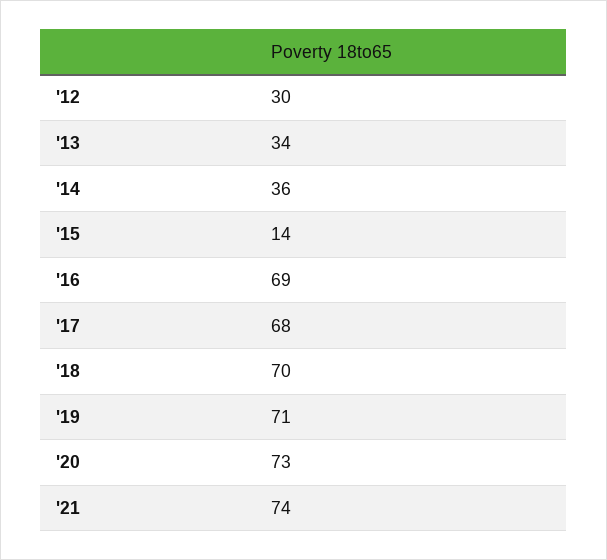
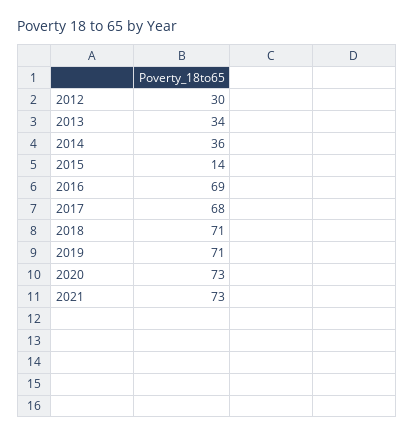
  {
    "'12": 30,
    "'13": 34,
    "'14": 36,
    "'15": 14,
    "'16": 69,
    "'17": 68,
-   "'18": 70,
+   "'18": 71,
    "'19": 71,
    "'20": 73,
-   "'21": 74
+   "'21": 73
  }

